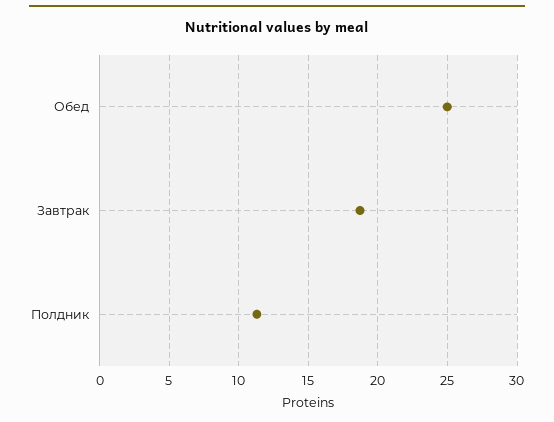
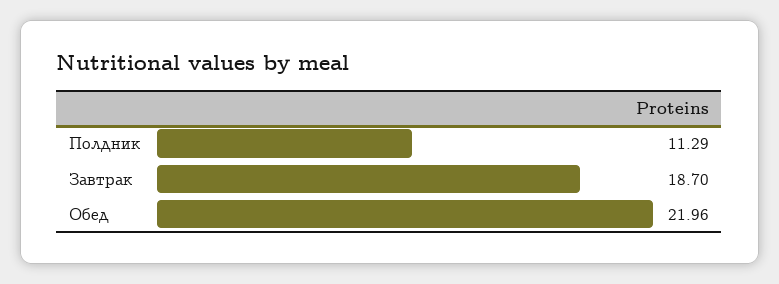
  {
-   "Обед": 25,
+   "Обед": 21.96,
    "Завтрак": 18.7,
    "Полдник": 11.29
  }

